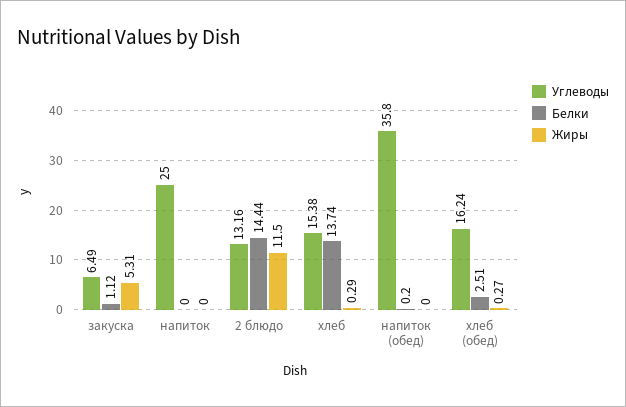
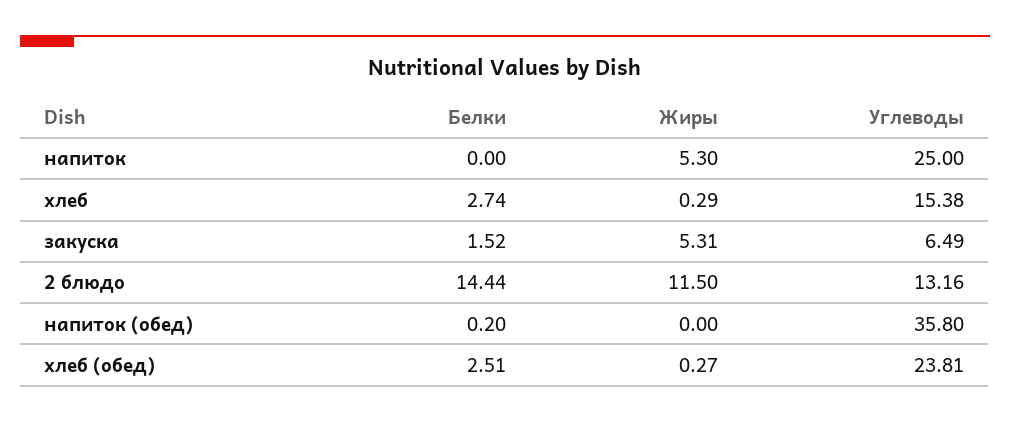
  {
    "Углеводы": {
      "закуска": 6.49,
      "напиток": 25,
      "2 блюдо": 13.16,
      "хлеб": 15.38,
      "напиток (обед)": 35.8,
-     "хлеб (обед)": 16.24
+     "хлеб (обед)": 23.81
    },
    "Белки": {
-     "закуска": 1.12,
+     "закуска": 1.52,
      "напиток": 0,
      "2 блюдо": 14.44,
-     "хлеб": 13.74,
+     "хлеб": 2.74,
      "напиток (обед)": 0.2,
      "хлеб (обед)": 2.51
    },
    "Жиры": {
      "закуска": 5.31,
-     "напиток": 0,
+     "напиток": 5.3,
      "2 блюдо": 11.5,
      "хлеб": 0.29,
      "напиток (обед)": 0,
      "хлеб (обед)": 0.27
    }
  }

